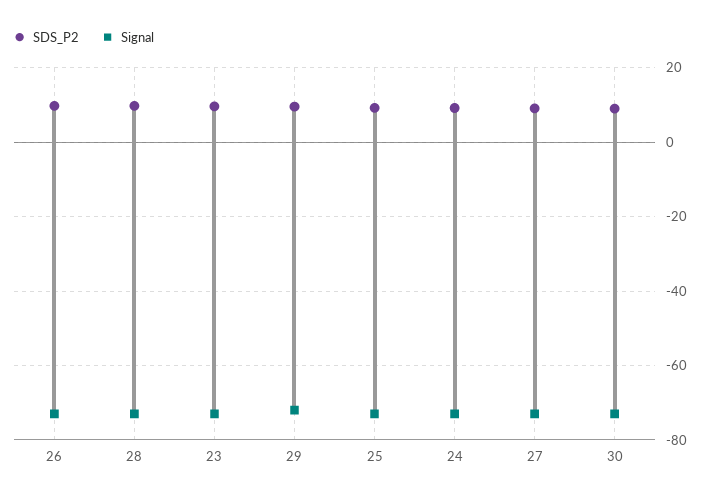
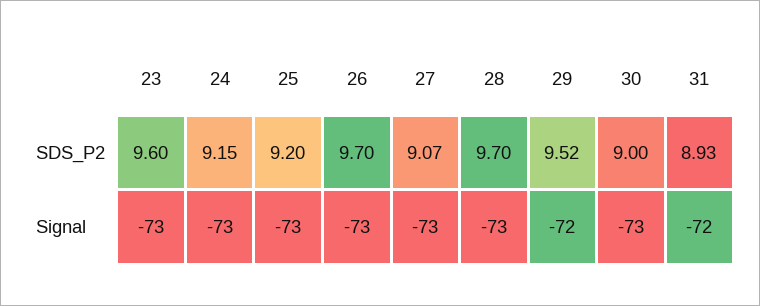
  {
    "SDS_P2": {
      "26": 9.7,
      "28": 9.7,
      "23": 9.6,
      "29": 9.52,
      "25": 9.2,
      "24": 9.15,
      "27": 9.07,
-     "30": 9
+     "30": 9,
+     "31": 8.93
    },
    "Signal": {
      "26": -73,
      "28": -73,
      "23": -73,
      "29": -72,
      "25": -73,
      "24": -73,
      "27": -73,
-     "30": -73
+     "30": -73,
+     "31": -72
    }
  }

